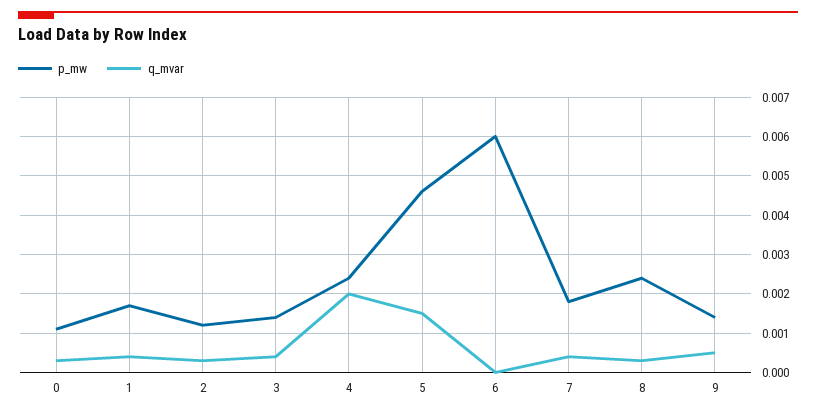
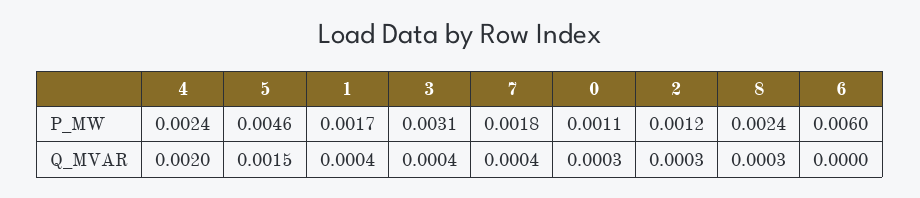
  {
    "p_mw": {
      "0": 0.0011,
      "1": 0.0017,
      "2": 0.0012,
-     "3": 0.0015,
+     "3": 0.0031,
      "4": 0.0024,
      "5": 0.0046,
      "6": 0.006,
      "7": 0.0018,
-     "8": 0.0024,
+     "8": 0.0024
-     "9": 0.0015
    },
    "q_mvar": {
      "0": 0.0003,
      "1": 0.0004,
      "2": 0.0003,
      "3": 0.0004,
      "4": 0.002,
      "5": 0.0015,
      "6": 0,
      "7": 0.0004,
-     "8": 0.0003,
+     "8": 0.0003
-     "9": 0.0005
    }
  }

